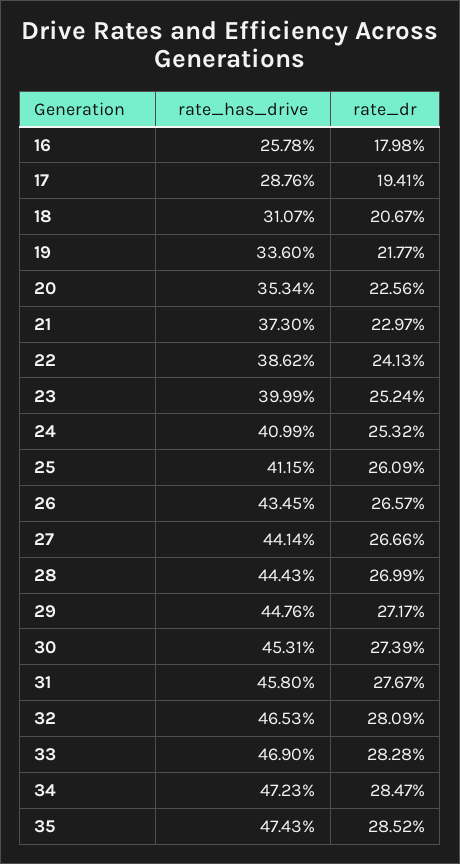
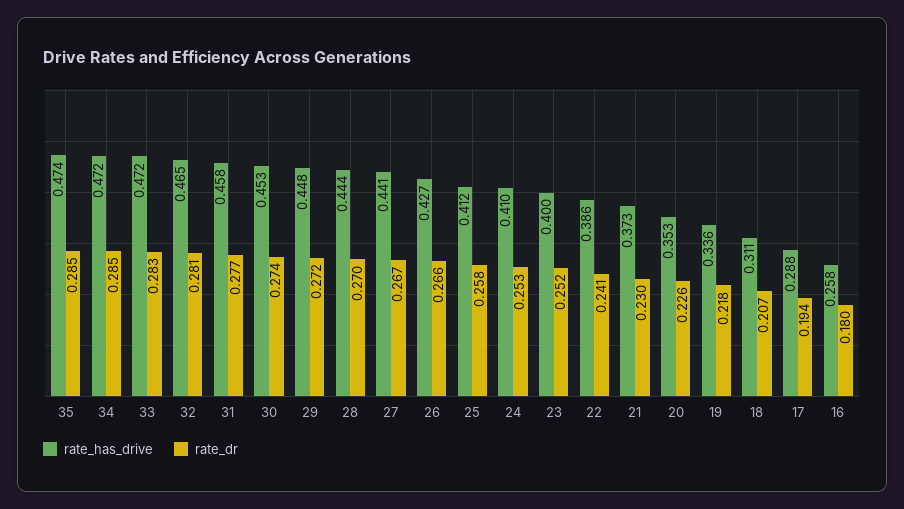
  {
    "rate_has_drive": {
      "16": 0.2578,
      "17": 0.2876,
      "18": 0.3107,
      "19": 0.336,
      "20": 0.3534,
      "21": 0.373,
      "22": 0.3862,
      "23": 0.3999,
      "24": 0.4099,
      "25": 0.4115,
-     "26": 0.4345,
+     "26": 0.427,
      "27": 0.4414,
      "28": 0.4443,
      "29": 0.4476,
      "30": 0.4531,
      "31": 0.458,
      "32": 0.4653,
-     "33": 0.469,
+     "33": 0.472,
      "34": 0.4723,
      "35": 0.4743
    },
    "rate_dr": {
      "16": 0.1798,
      "17": 0.1941,
      "18": 0.2067,
      "19": 0.2177,
      "20": 0.2256,
      "21": 0.2297,
      "22": 0.2413,
      "23": 0.2524,
      "24": 0.2532,
-     "25": 0.2609,
+     "25": 0.258,
      "26": 0.2657,
      "27": 0.2666,
      "28": 0.2699,
      "29": 0.2717,
      "30": 0.2739,
      "31": 0.2767,
      "32": 0.2809,
      "33": 0.2828,
      "34": 0.2847,
      "35": 0.2852
    }
  }

